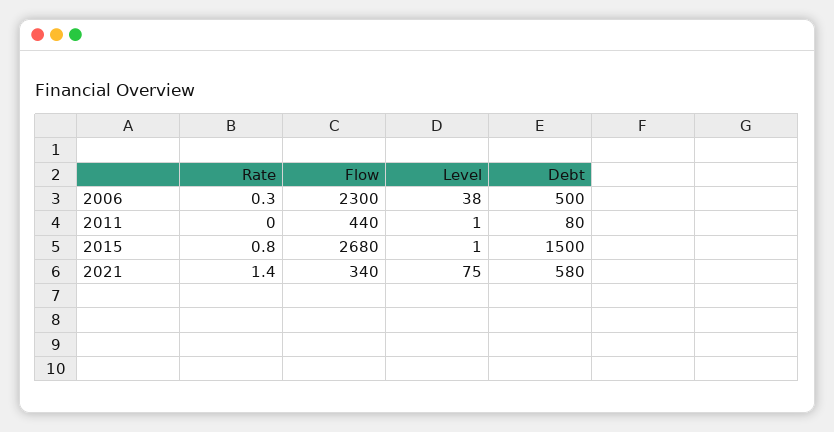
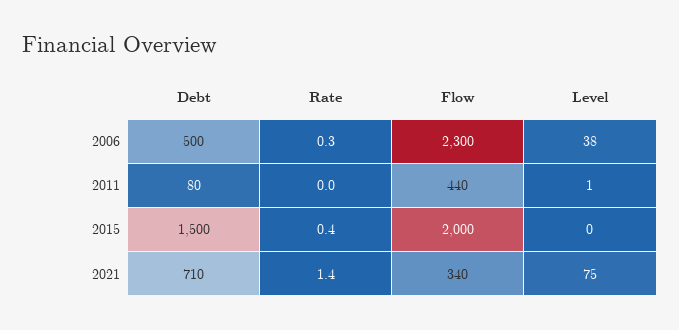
  {
    "Rate": {
      "2006": 0.3,
      "2011": 0,
-     "2015": 0.8,
+     "2015": 0.4,
      "2021": 1.4
    },
    "Flow": {
      "2006": 2300,
      "2011": 440,
-     "2015": 2680,
+     "2015": 2000,
      "2021": 340
    },
    "Level": {
      "2006": 38,
      "2011": 1,
-     "2015": 1,
+     "2015": 0,
      "2021": 75
    },
    "Debt": {
      "2006": 500,
      "2011": 80,
      "2015": 1500,
-     "2021": 580
+     "2021": 710
    }
  }

